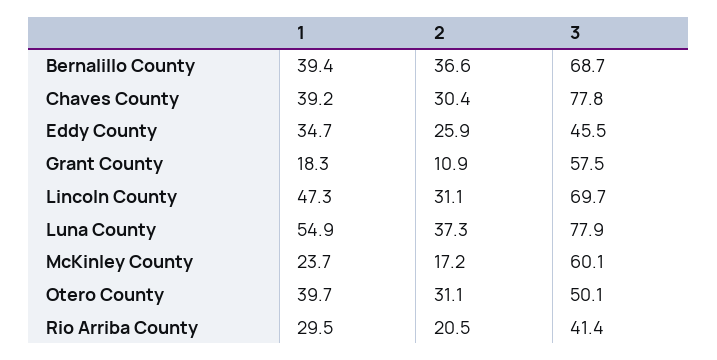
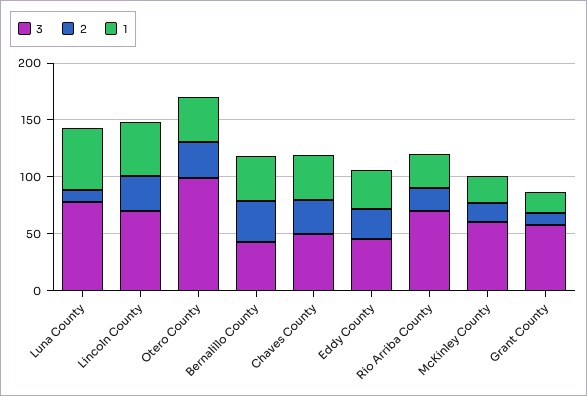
  {
    "1": {
      "Bernalillo County": 39.4,
      "Chaves County": 39.2,
      "Eddy County": 34.7,
      "Grant County": 18.3,
      "Lincoln County": 47.3,
      "Luna County": 54.9,
      "McKinley County": 23.7,
      "Otero County": 39.7,
      "Rio Arriba County": 29.5
    },
    "2": {
      "Bernalillo County": 36.6,
      "Chaves County": 30.4,
      "Eddy County": 25.9,
      "Grant County": 10.9,
      "Lincoln County": 31.1,
-     "Luna County": 37.3,
+     "Luna County": 10,
      "McKinley County": 17.2,
      "Otero County": 31.1,
      "Rio Arriba County": 20.5
    },
    "3": {
-     "Bernalillo County": 68.7,
+     "Bernalillo County": 40,
-     "Chaves County": 77.8,
+     "Chaves County": 50,
      "Eddy County": 45.5,
      "Grant County": 57.5,
      "Lincoln County": 69.7,
      "Luna County": 77.9,
      "McKinley County": 60.1,
-     "Otero County": 50.1,
+     "Otero County": 100,
-     "Rio Arriba County": 41.4
+     "Rio Arriba County": 70
    }
  }

